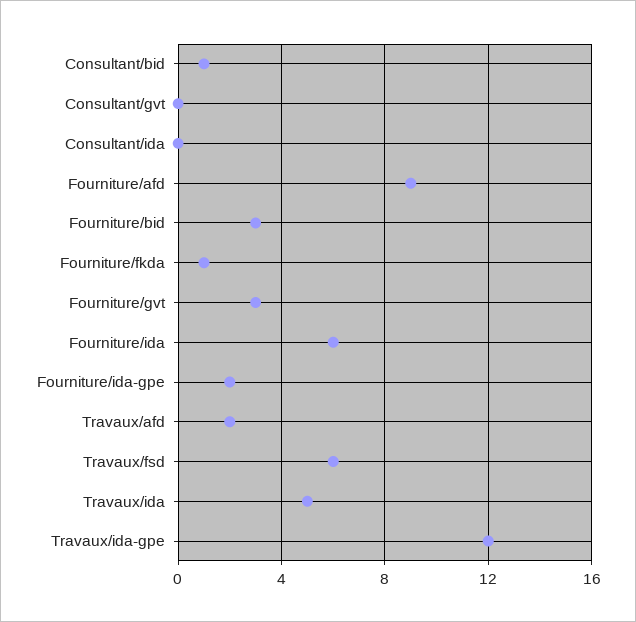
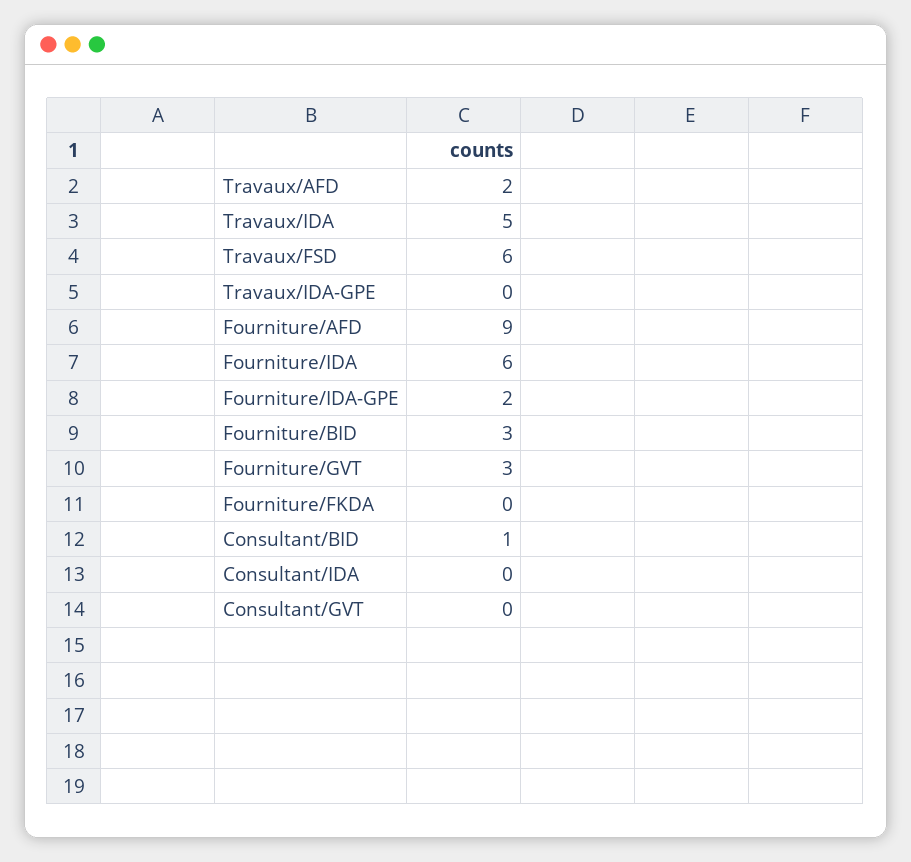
  {
    "Consultant/bid": 1,
    "Consultant/gvt": 0,
    "Consultant/ida": 0,
    "Fourniture/afd": 9,
    "Fourniture/bid": 3,
-   "Fourniture/fkda": 1,
+   "Fourniture/fkda": 0,
    "Fourniture/gvt": 3,
    "Fourniture/ida": 6,
    "Fourniture/ida-gpe": 2,
    "Travaux/afd": 2,
    "Travaux/fsd": 6,
    "Travaux/ida": 5,
-   "Travaux/ida-gpe": 12
+   "Travaux/ida-gpe": 0
  }

